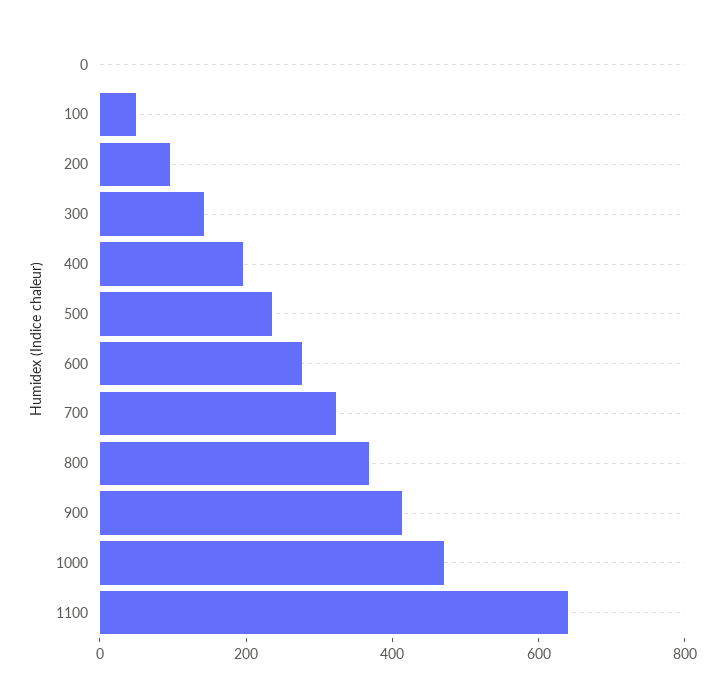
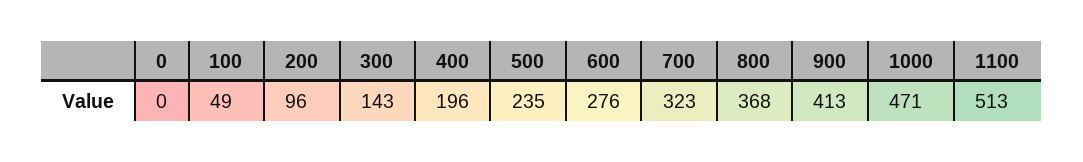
  {
    "0": 0,
    "100": 49,
    "200": 96,
    "300": 143,
    "400": 196,
    "500": 235,
    "600": 276,
    "700": 323,
    "800": 368,
    "900": 413,
    "1000": 471,
-   "1100": 650
+   "1100": 513
  }

